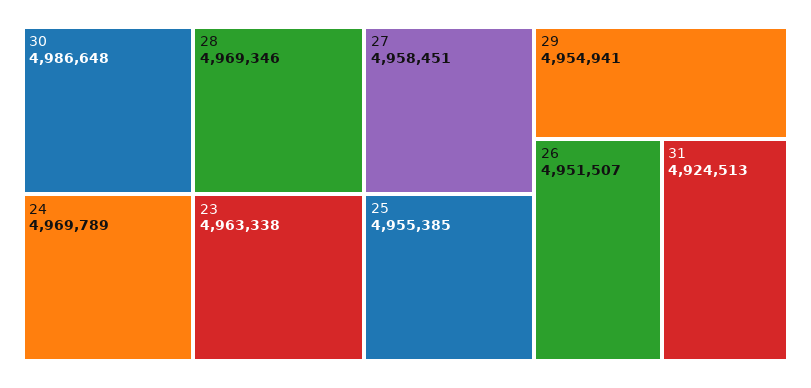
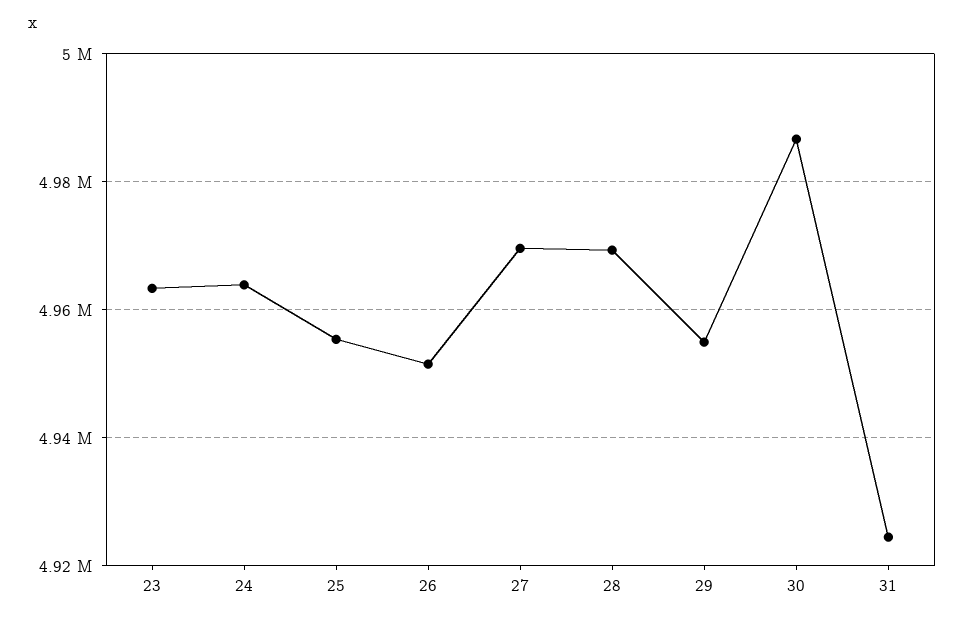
  {
    "30": 4986648,
-   "24": 4969789,
+   "24": 4964000,
    "28": 4969346,
    "23": 4963338,
-   "27": 4958451,
+   "27": 4970000,
    "25": 4955385,
    "29": 4954941,
    "26": 4951507,
    "31": 4924513
  }

